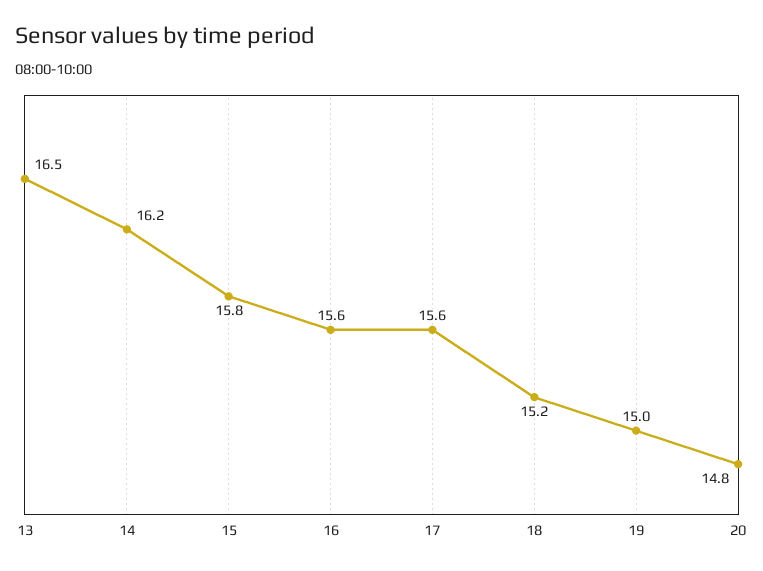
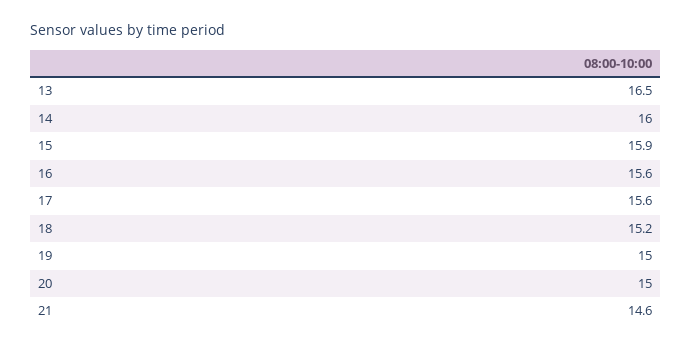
  {
    "13": 16.5,
-   "14": 16.2,
+   "14": 16,
-   "15": 15.8,
+   "15": 15.9,
    "16": 15.6,
    "17": 15.6,
    "18": 15.2,
    "19": 15,
-   "20": 14.8
+   "20": 15,
+   "21": 14.6
  }

